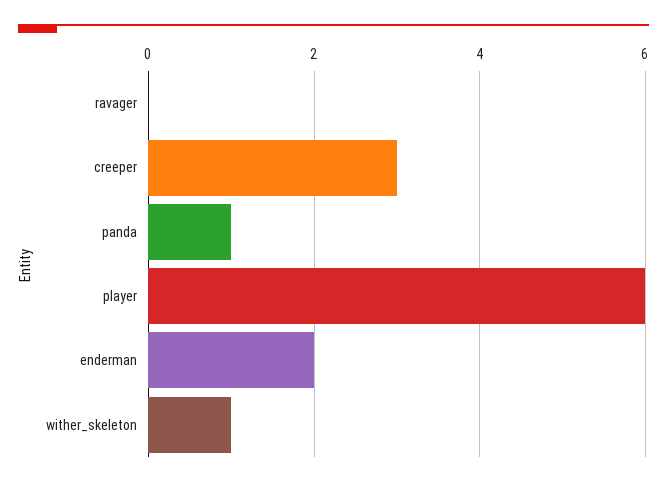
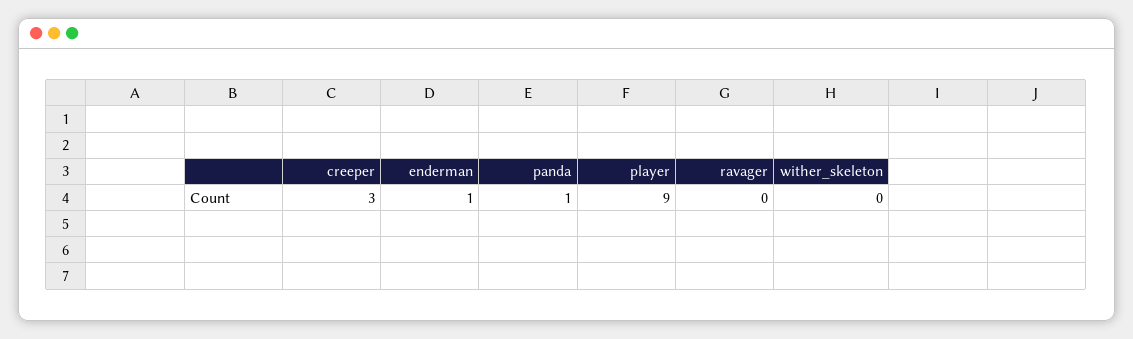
  {
    "ravager": 0,
    "creeper": 3,
    "panda": 1,
-   "player": 6,
+   "player": 9,
-   "enderman": 2,
+   "enderman": 1,
-   "wither_skeleton": 1
+   "wither_skeleton": 0
  }

